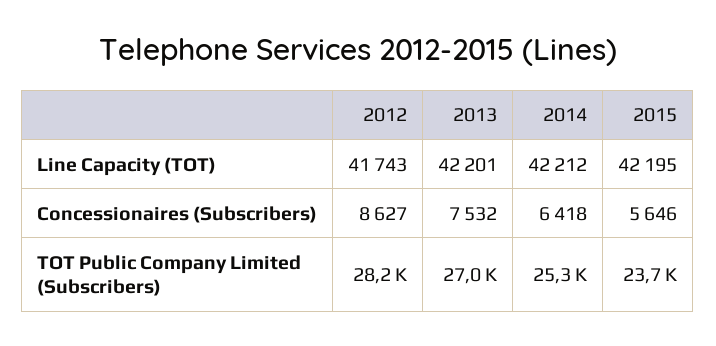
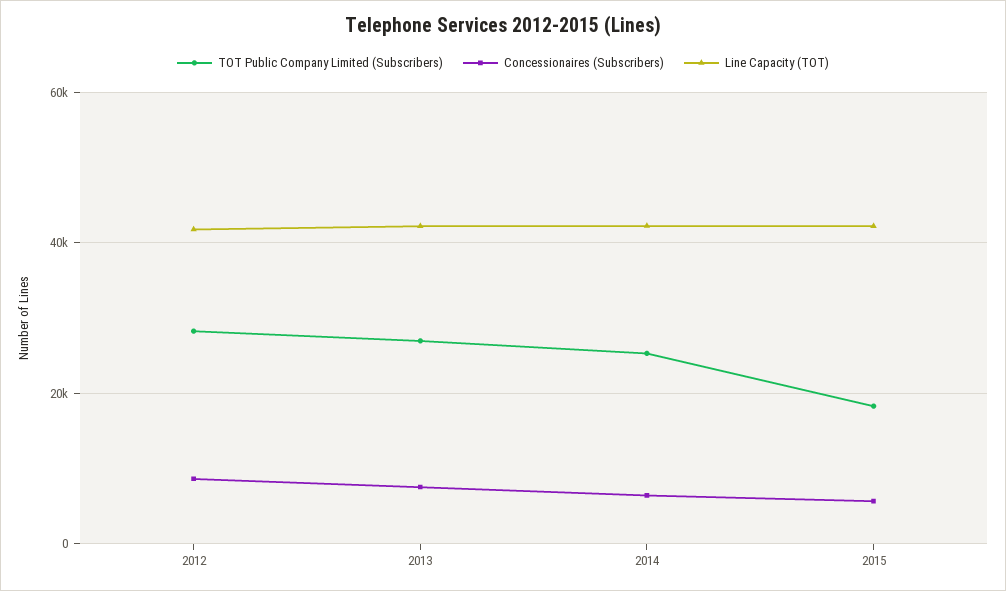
  {
    "Line Capacity (TOT)": {
      "2012": 41743,
      "2013": 42201,
      "2014": 42212,
      "2015": 42195
    },
    "Concessionaires (Subscribers)": {
      "2012": 8627,
      "2013": 7532,
      "2014": 6418,
      "2015": 5646
    },
    "TOT Public Company Limited (Subscribers)": {
      "2012": 28200,
      "2013": 27000,
      "2014": 25300,
-     "2015": 23700
+     "2015": 18000
    }
  }

